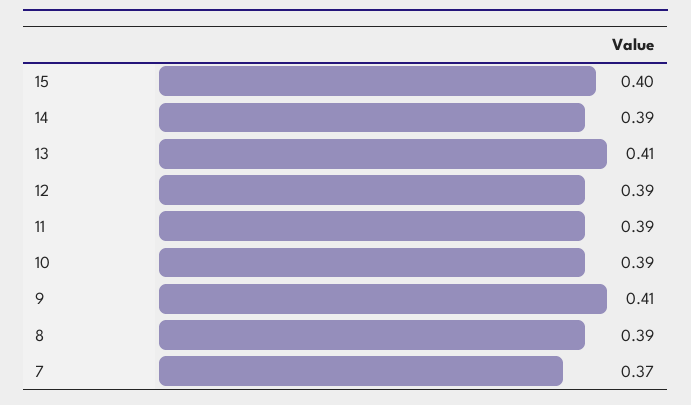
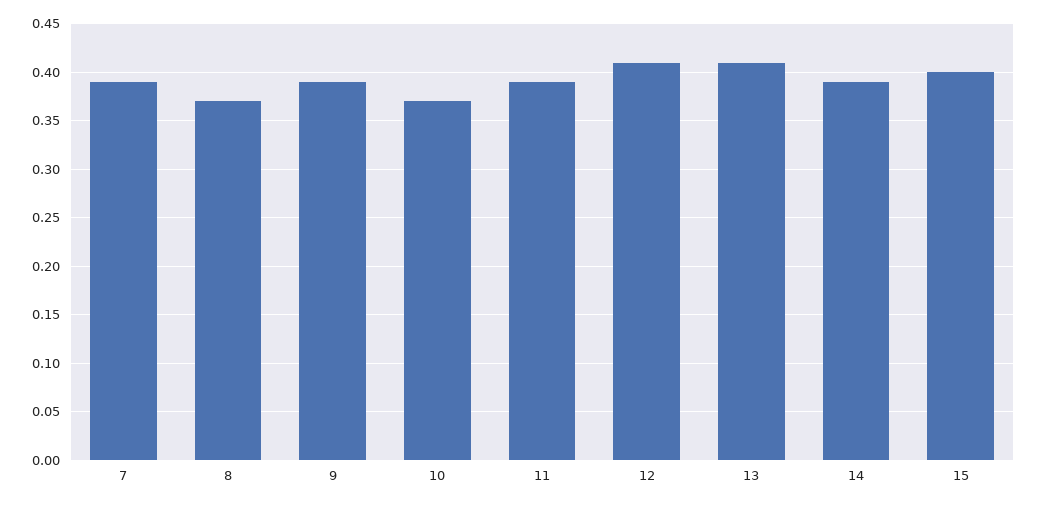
  {
    "15": 0.4,
    "14": 0.39,
    "13": 0.41,
-   "12": 0.39,
+   "12": 0.41,
    "11": 0.39,
-   "10": 0.39,
+   "10": 0.37,
-   "9": 0.41,
+   "9": 0.39,
-   "8": 0.39,
+   "8": 0.37,
-   "7": 0.37
+   "7": 0.39
  }

